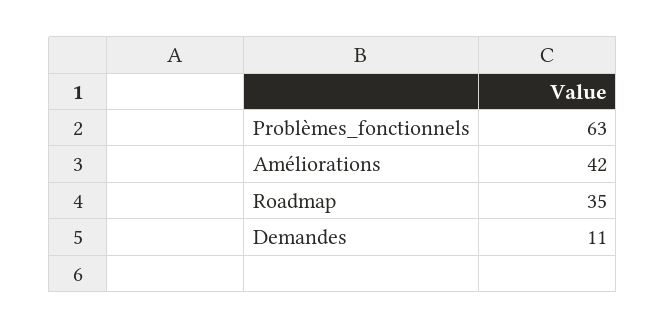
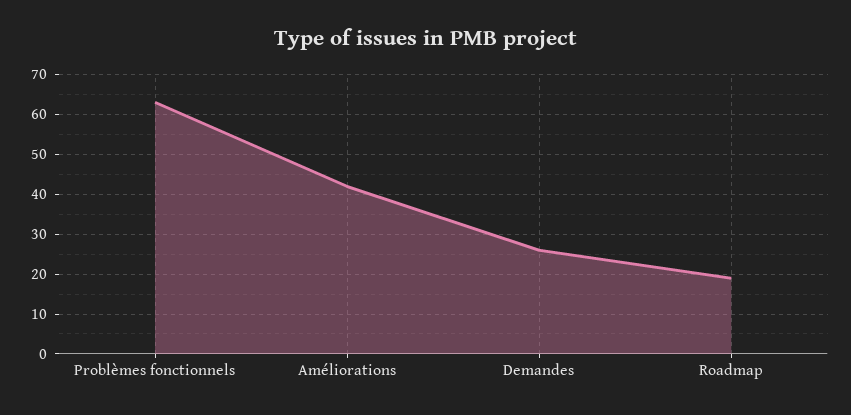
  {
    "Problèmes_fonctionnels": 63,
    "Améliorations": 42,
-   "Roadmap": 35,
+   "Roadmap": 20,
-   "Demandes": 11
+   "Demandes": 25
  }

